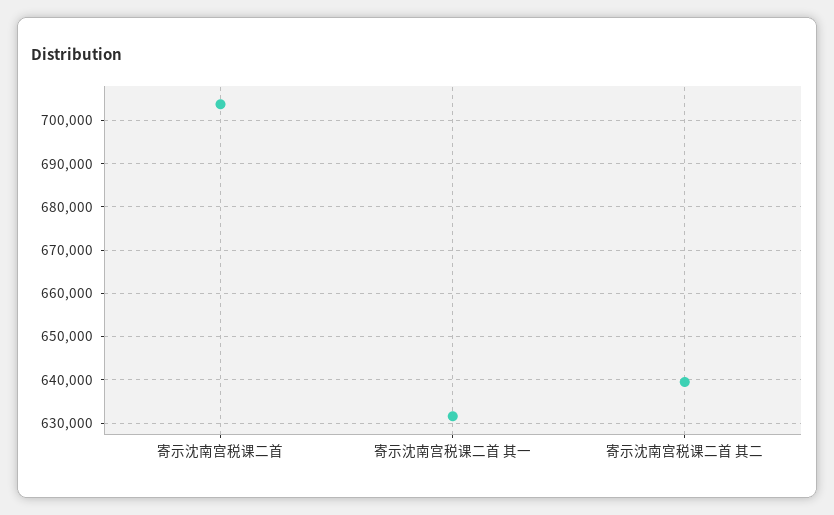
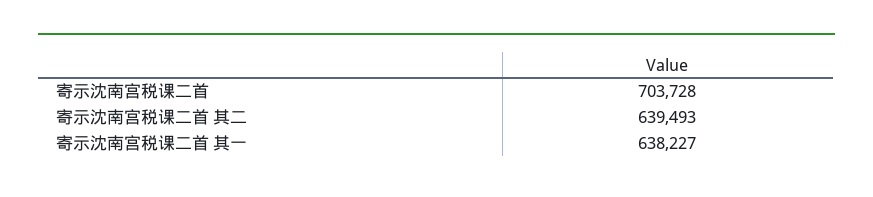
  {
    "寄示沈南宫税课二首": 703728,
-   "寄示沈南宫税课二首 其一": 632000,
+   "寄示沈南宫税课二首 其一": 638227,
    "寄示沈南宫税课二首 其二": 639493
  }

